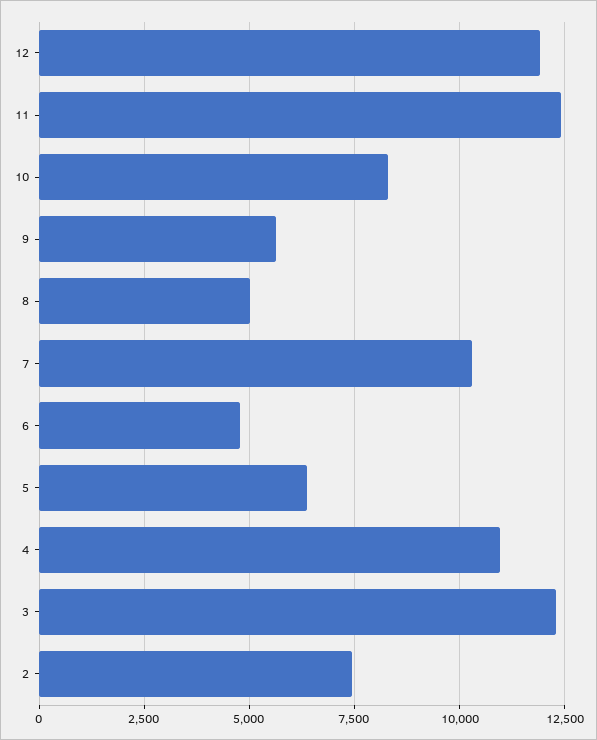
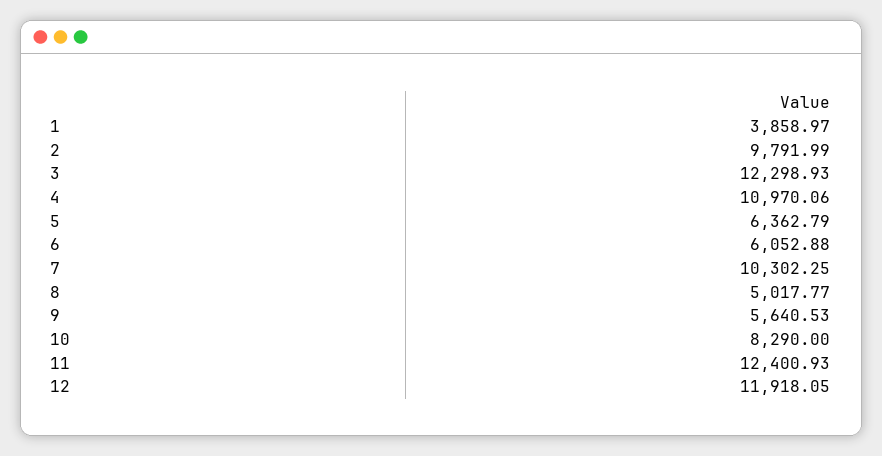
  {
    "12": 11918.05,
    "11": 12400.93,
    "10": 8290,
    "9": 5640.53,
    "8": 5017.77,
    "7": 10302.25,
-   "6": 4750,
+   "6": 6052.88,
    "5": 6362.79,
    "4": 10970.06,
    "3": 12298.93,
-   "2": 7500
+   "2": 9791.99,
+   "1": 3858.97
  }

